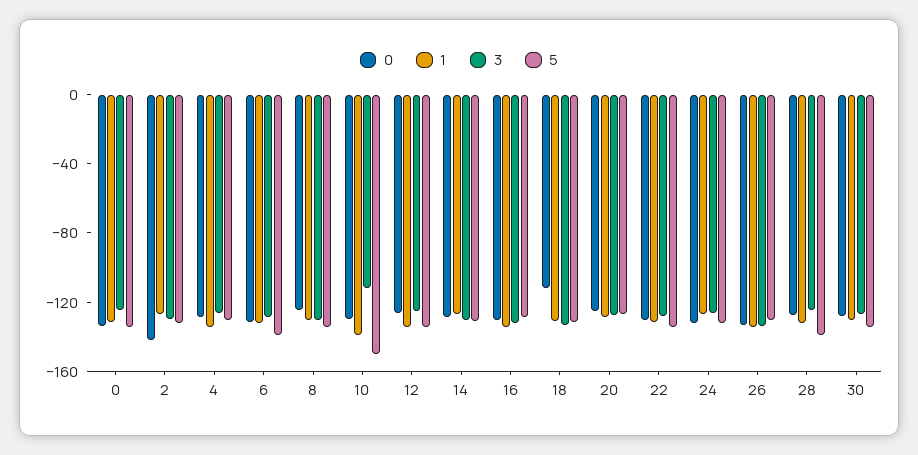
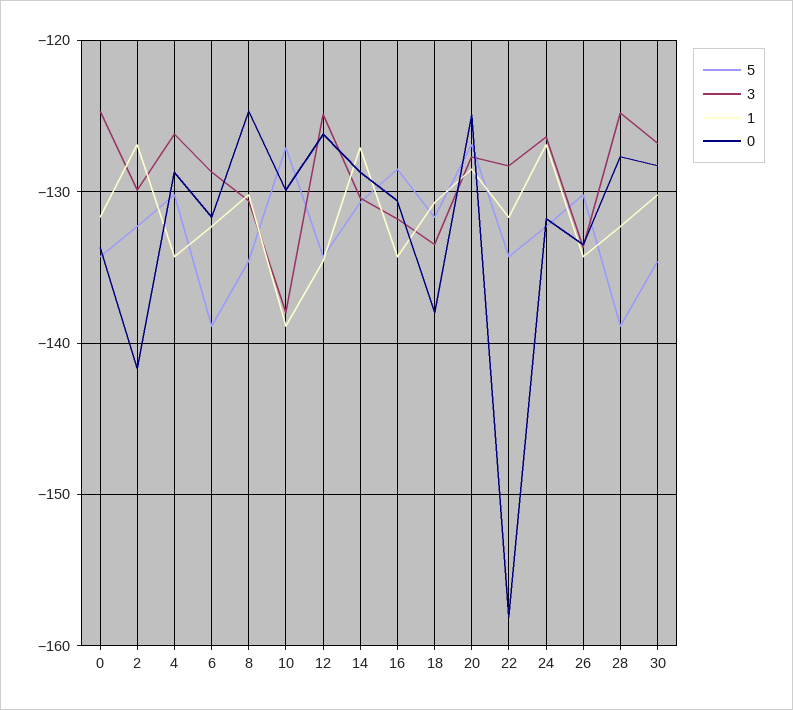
  {
    "0": {
      "0": -134,
      "2": -142,
      "4": -129,
      "6": -132,
      "8": -125,
      "10": -130,
      "12": -126,
      "14": -129,
      "16": -131,
-     "18": -110,
+     "18": -138,
      "20": -125,
-     "22": -130,
+     "22": -158,
      "24": -132,
      "26": -134,
      "28": -128,
      "30": -128
    },
    "1": {
      "0": -132,
      "2": -127,
      "4": -134,
      "6": -132,
      "8": -130,
      "10": -139,
      "12": -135,
      "14": -127,
      "16": -134,
      "18": -131,
      "20": -129,
      "22": -132,
      "24": -127,
      "26": -134,
      "28": -132,
      "30": -130
    },
    "3": {
      "0": -125,
      "2": -130,
      "4": -126,
      "6": -129,
      "8": -131,
-     "10": -110,
+     "10": -138,
      "12": -125,
      "14": -130,
      "16": -132,
      "18": -134,
      "20": -128,
      "22": -128,
      "24": -126,
      "26": -134,
      "28": -125,
      "30": -127
    },
    "5": {
      "0": -134,
      "2": -132,
      "4": -130,
      "6": -139,
      "8": -135,
-     "10": -150,
+     "10": -127,
      "12": -134,
      "14": -131,
      "16": -129,
      "18": -132,
      "20": -127,
      "22": -134,
      "24": -132,
      "26": -130,
      "28": -139,
      "30": -135
    }
  }

